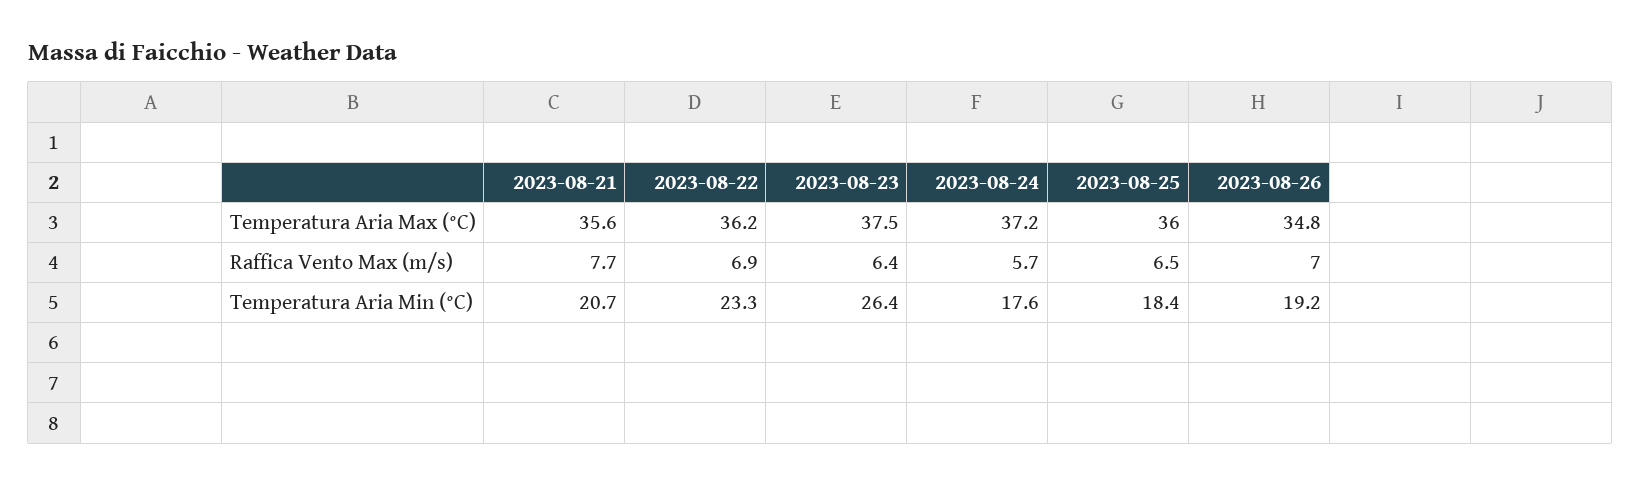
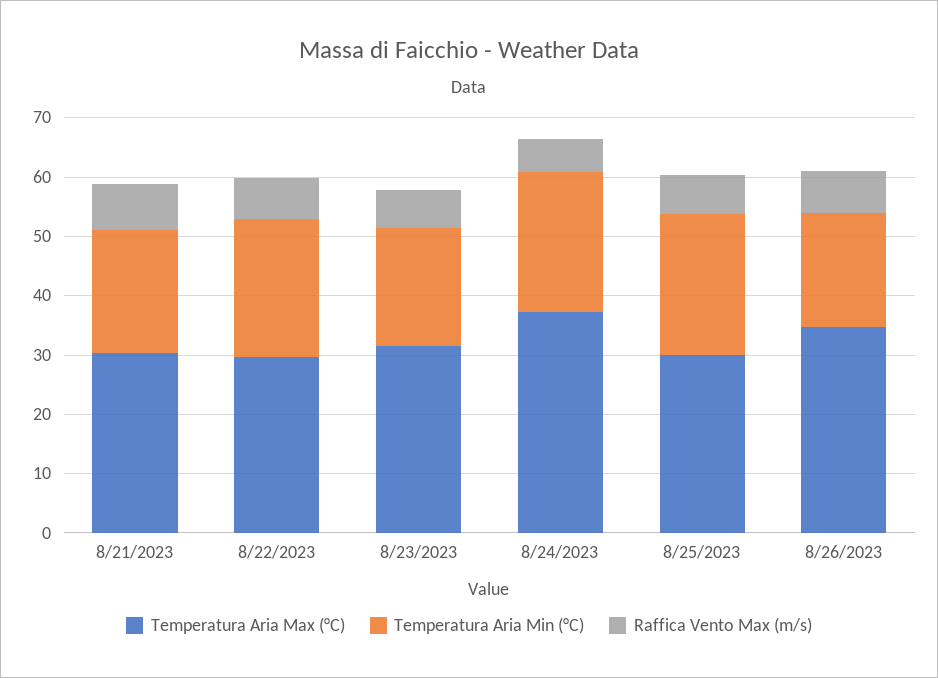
  {
    "Temperatura Aria Max (°C)": {
-     "2023-08-21": 35.6,
+     "2023-08-21": 30,
-     "2023-08-22": 36.2,
+     "2023-08-22": 30,
-     "2023-08-23": 37.5,
+     "2023-08-23": 32,
      "2023-08-24": 37.2,
-     "2023-08-25": 36,
+     "2023-08-25": 30,
      "2023-08-26": 34.8
    },
    "Raffica Vento Max (m/s)": {
      "2023-08-21": 7.7,
      "2023-08-22": 6.9,
      "2023-08-23": 6.4,
      "2023-08-24": 5.7,
      "2023-08-25": 6.5,
      "2023-08-26": 7
    },
    "Temperatura Aria Min (°C)": {
      "2023-08-21": 20.7,
      "2023-08-22": 23.3,
-     "2023-08-23": 26.4,
+     "2023-08-23": 20,
-     "2023-08-24": 17.6,
+     "2023-08-24": 24,
-     "2023-08-25": 18.4,
+     "2023-08-25": 24,
      "2023-08-26": 19.2
    }
  }

